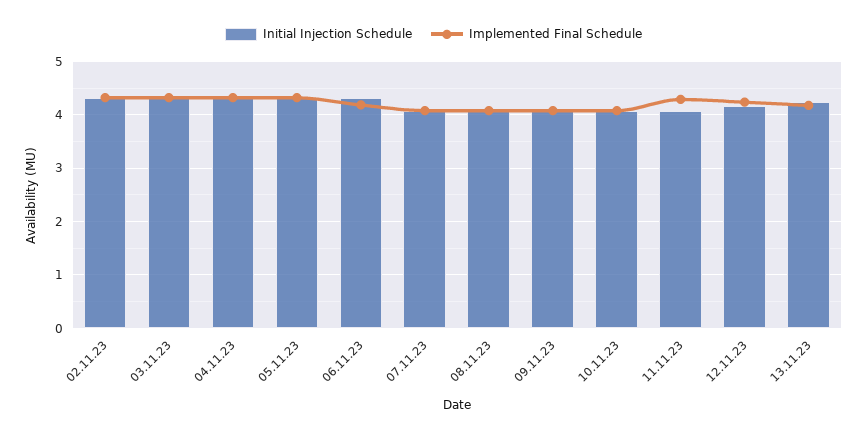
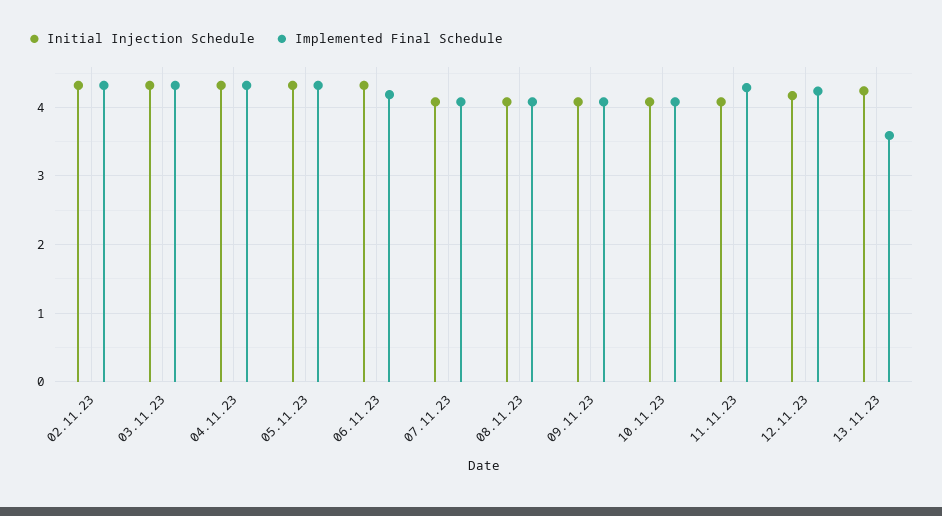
  {
    "Initial Injection Schedule": {
      "02.11.23": 4.3,
      "03.11.23": 4.3,
      "04.11.23": 4.3,
      "05.11.23": 4.3,
      "06.11.23": 4.3,
      "07.11.23": 4.1,
      "08.11.23": 4.1,
      "09.11.23": 4.1,
      "10.11.23": 4.1,
      "11.11.23": 4.1,
      "12.11.23": 4.2,
      "13.11.23": 4.2
    },
    "Implemented Final Schedule": {
      "02.11.23": 4.3,
      "03.11.23": 4.3,
      "04.11.23": 4.3,
      "05.11.23": 4.3,
      "06.11.23": 4.2,
      "07.11.23": 4.1,
      "08.11.23": 4.1,
      "09.11.23": 4.1,
      "10.11.23": 4.1,
      "11.11.23": 4.3,
      "12.11.23": 4.2,
-     "13.11.23": 4.2
+     "13.11.23": 3.6
    }
  }

